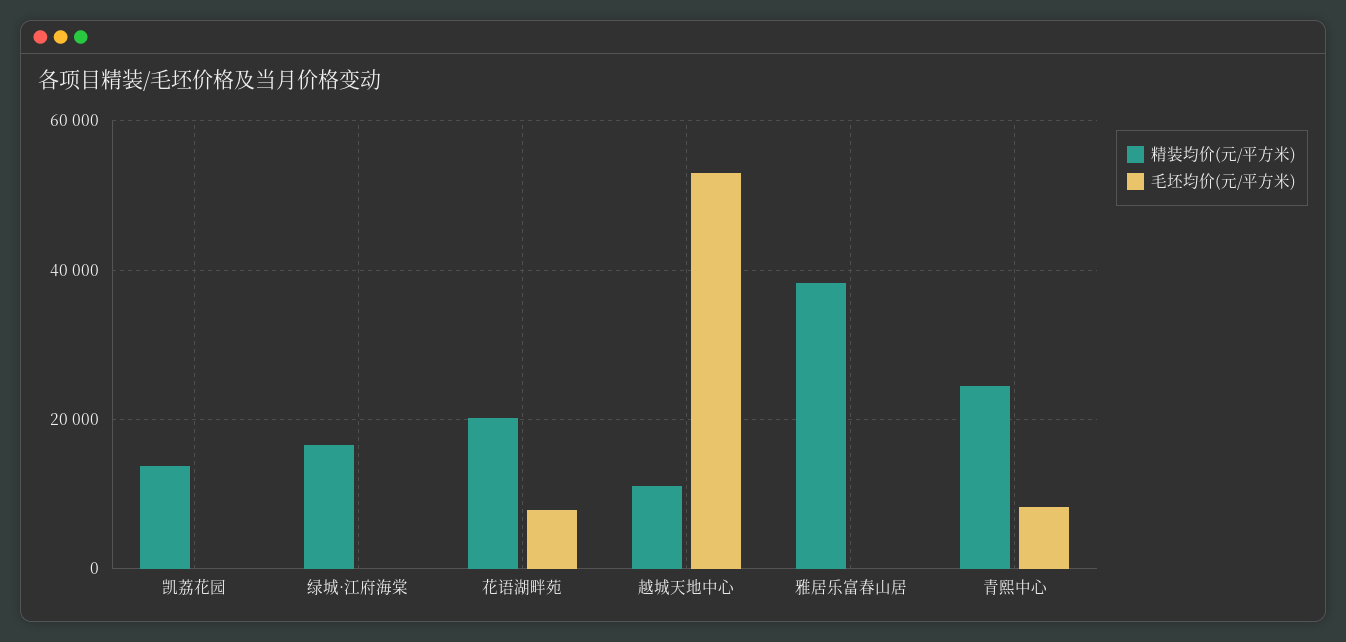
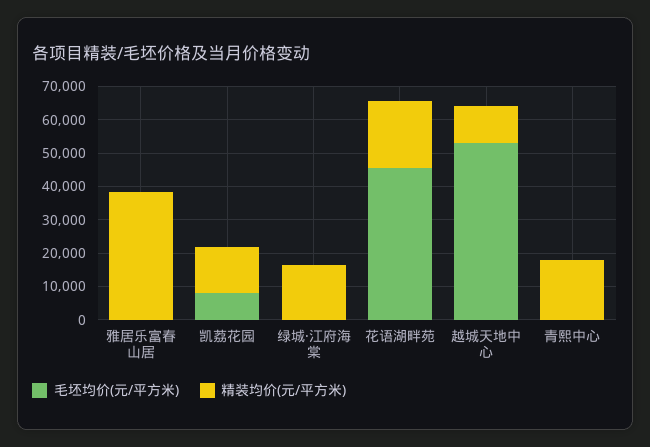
  {
    "精装均价(元/平方米)": {
      "凯荔花园": 14000,
      "绿城·江府海棠": 16000,
      "花语湖畔苑": 20000,
      "越城天地中心": 12000,
      "雅居乐富春山居": 38000,
-     "青熙中心": 24000
+     "青熙中心": 17500
    },
    "毛坯均价(元/平方米)": {
-     "凯荔花园": 0,
+     "凯荔花园": 7500,
      "绿城·江府海棠": 0,
-     "花语湖畔苑": 8000,
+     "花语湖畔苑": 45000,
      "越城天地中心": 54000,
      "雅居乐富春山居": 0,
-     "青熙中心": 8000
+     "青熙中心": 0
    }
  }

